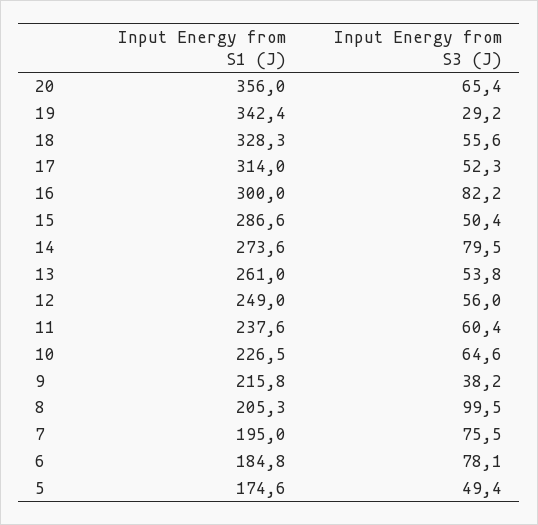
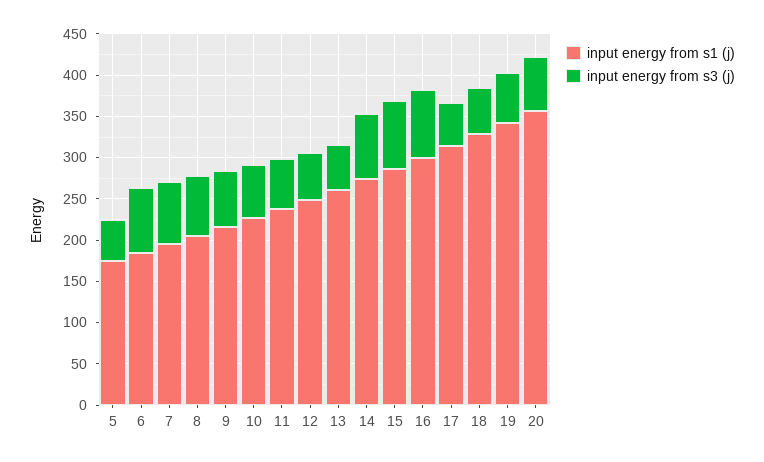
  {
    "Input Energy from S1 (J)": {
      "20": 356,
      "19": 342.4,
      "18": 328.3,
      "17": 314,
      "16": 300,
      "15": 286.6,
      "14": 273.6,
      "13": 261,
      "12": 249,
      "11": 237.6,
      "10": 226.5,
      "9": 215.8,
      "8": 205.3,
      "7": 195,
      "6": 184.8,
      "5": 174.6
    },
    "Input Energy from S3 (J)": {
      "20": 65.4,
-     "19": 29.2,
+     "19": 60,
      "18": 55.6,
      "17": 52.3,
      "16": 82.2,
-     "15": 50.4,
+     "15": 80,
      "14": 79.5,
      "13": 53.8,
      "12": 56,
      "11": 60.4,
      "10": 64.6,
-     "9": 38.2,
+     "9": 70,
-     "8": 99.5,
+     "8": 70,
      "7": 75.5,
      "6": 78.1,
      "5": 49.4
    }
  }

